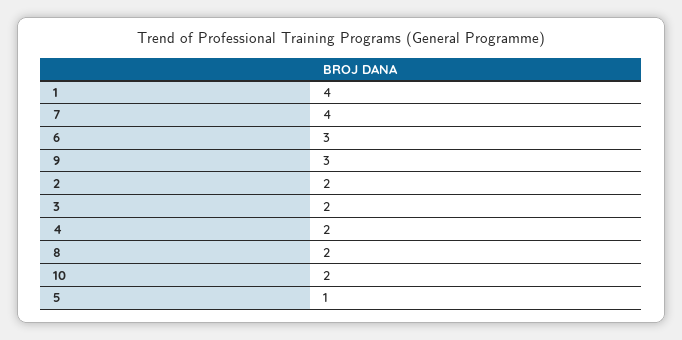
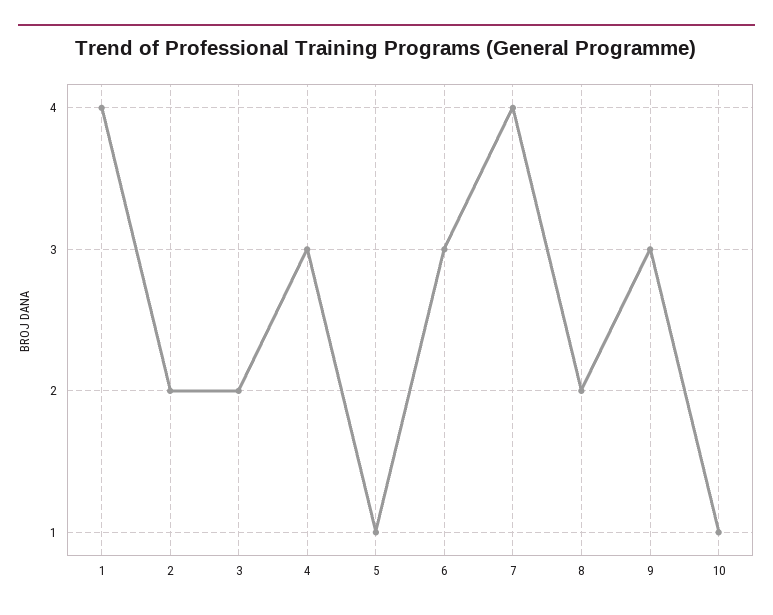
  {
    "1": 4,
    "7": 4,
    "6": 3,
    "9": 3,
    "2": 2,
    "3": 2,
-   "4": 2,
+   "4": 3,
    "8": 2,
-   "10": 2,
+   "10": 1,
    "5": 1
  }

